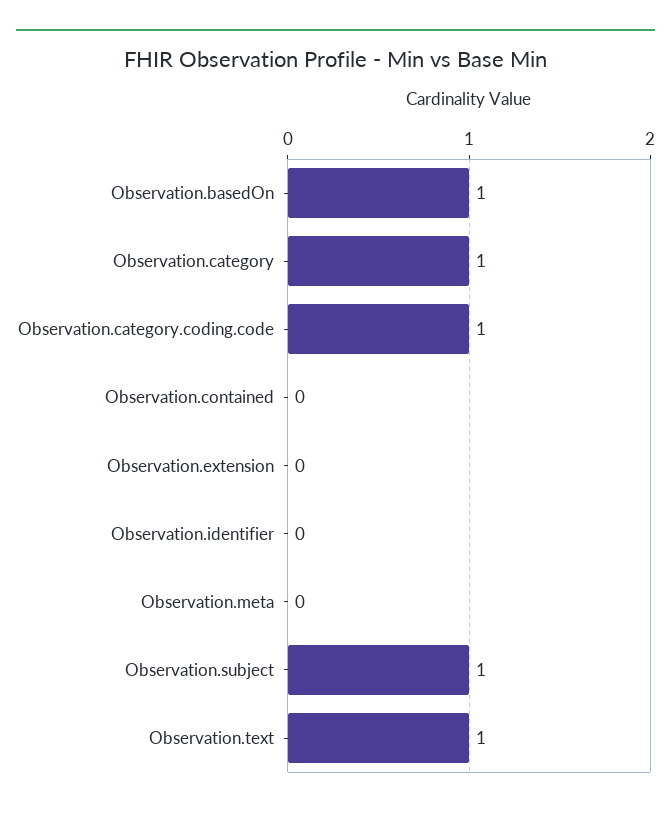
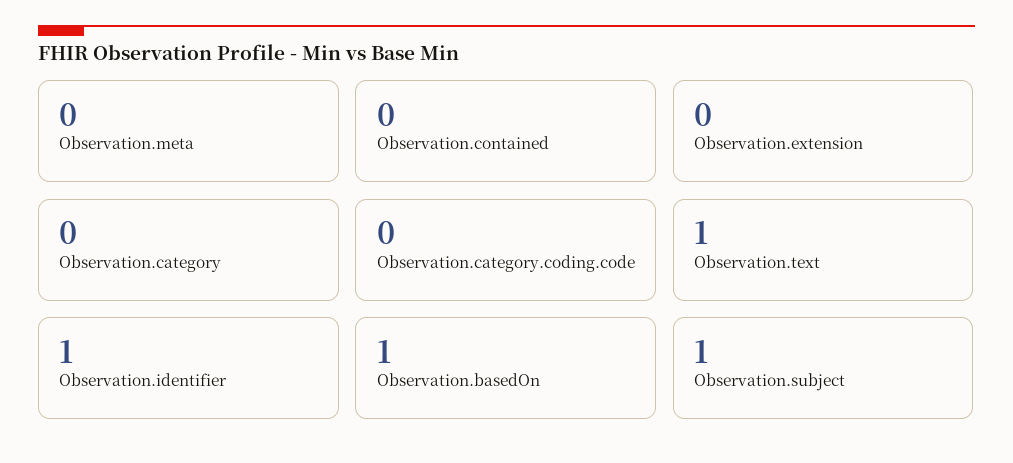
  {
    "Observation.basedOn": 1,
-   "Observation.category": 1,
+   "Observation.category": 0,
-   "Observation.category.coding.code": 1,
+   "Observation.category.coding.code": 0,
    "Observation.contained": 0,
    "Observation.extension": 0,
-   "Observation.identifier": 0,
+   "Observation.identifier": 1,
    "Observation.meta": 0,
    "Observation.subject": 1,
    "Observation.text": 1
  }

